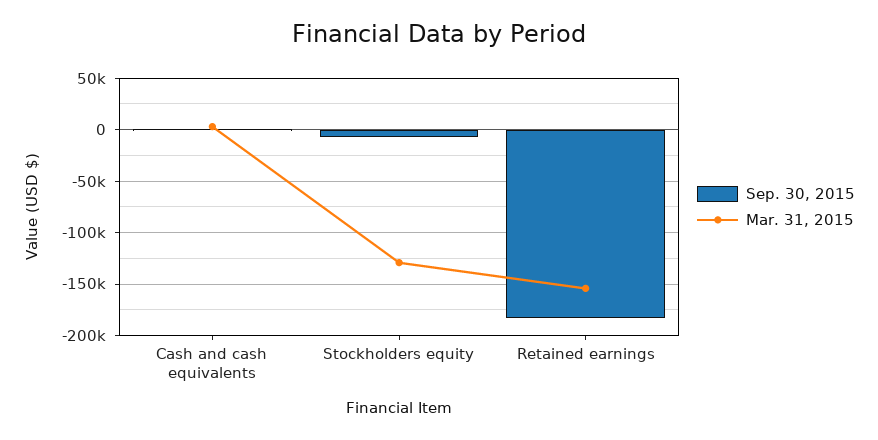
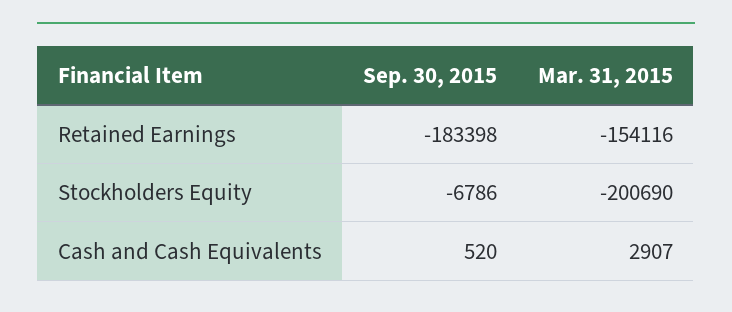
  {
    "Sep. 30, 2015": {
      "Cash and cash equivalents": 520,
      "Stockholders equity": -6786,
      "Retained earnings": -183398
    },
    "Mar. 31, 2015": {
      "Cash and cash equivalents": 2907,
-     "Stockholders equity": -130000,
+     "Stockholders equity": -200690,
      "Retained earnings": -154116
    }
  }

